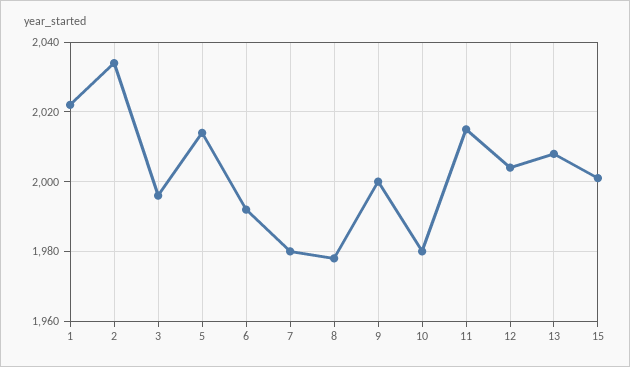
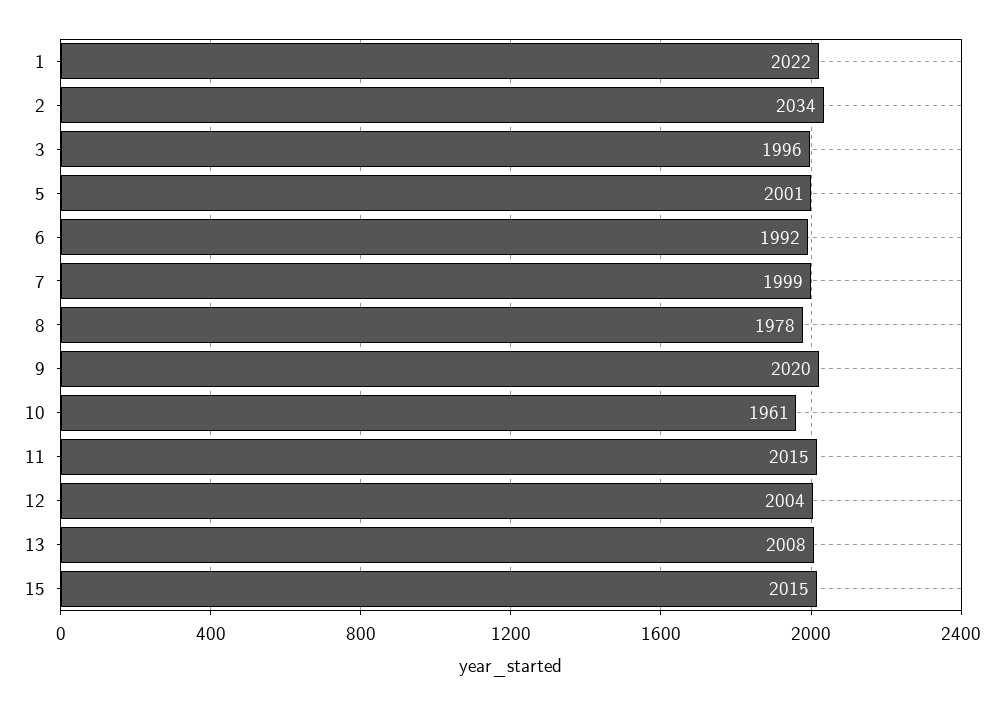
  {
    "1": 2022,
    "2": 2034,
    "3": 1996,
-   "5": 2015,
+   "5": 2001,
    "6": 1992,
-   "7": 1980,
+   "7": 1999,
    "8": 1978,
-   "9": 2000,
+   "9": 2020,
-   "10": 1980,
+   "10": 1961,
    "11": 2015,
    "12": 2004,
    "13": 2008,
-   "15": 2000
+   "15": 2015
  }

